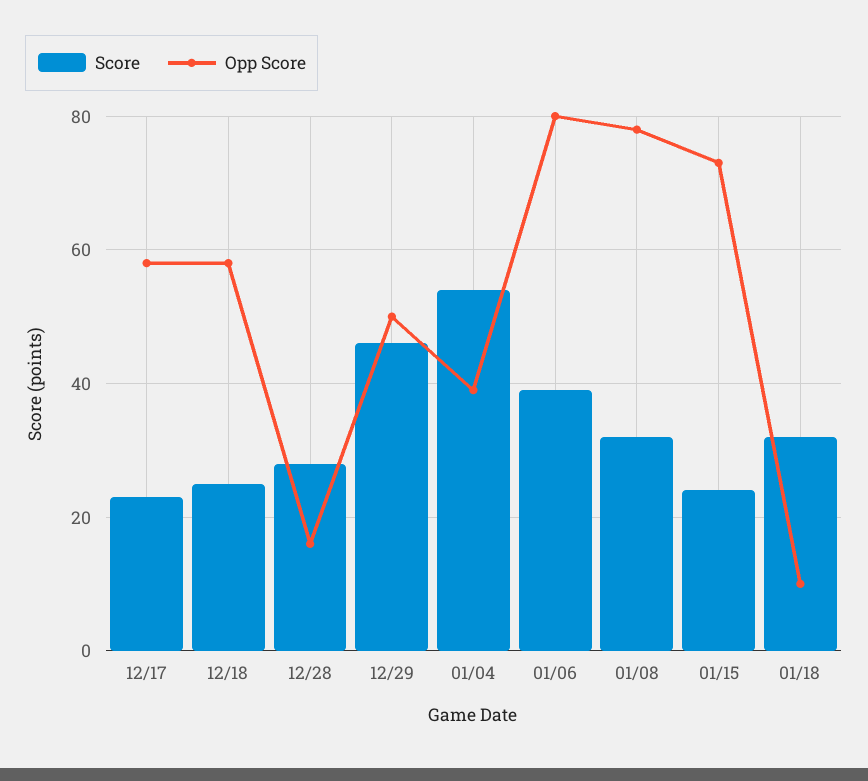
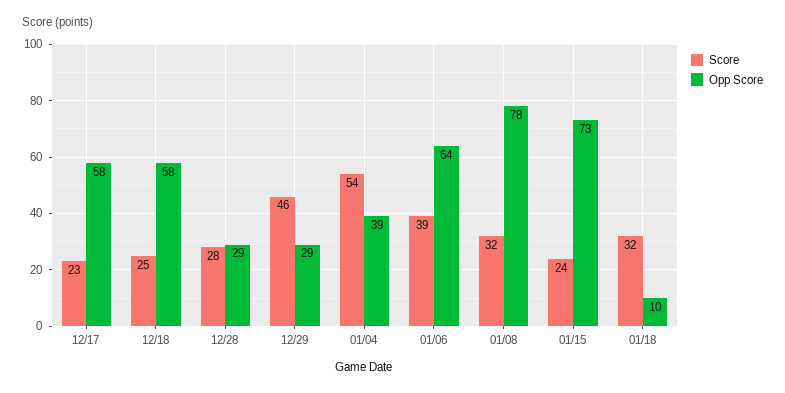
  {
    "Score": {
      "12/17": 23,
      "12/18": 25,
      "12/28": 28,
      "12/29": 46,
      "01/04": 54,
      "01/06": 39,
      "01/08": 32,
      "01/15": 24,
      "01/18": 32
    },
    "Opp Score": {
      "12/17": 58,
      "12/18": 58,
-     "12/28": 15,
+     "12/28": 29,
-     "12/29": 50,
+     "12/29": 29,
      "01/04": 39,
-     "01/06": 80,
+     "01/06": 64,
      "01/08": 78,
      "01/15": 73,
      "01/18": 10
    }
  }

